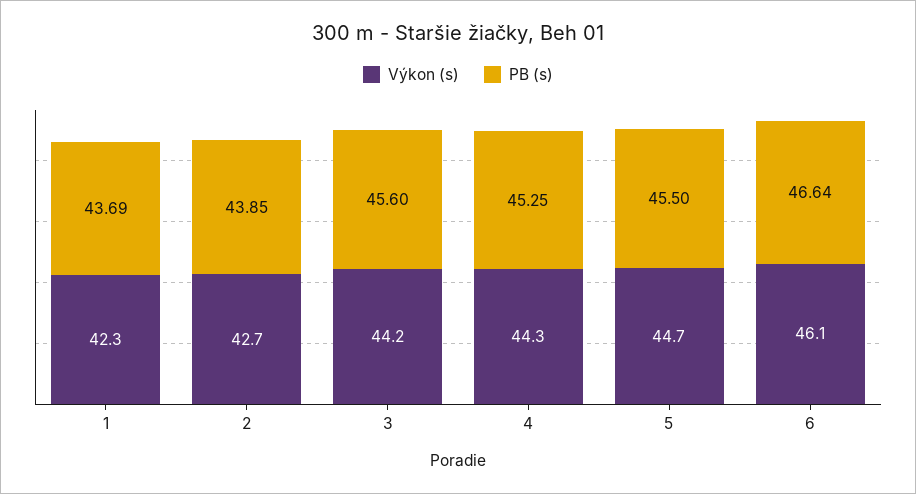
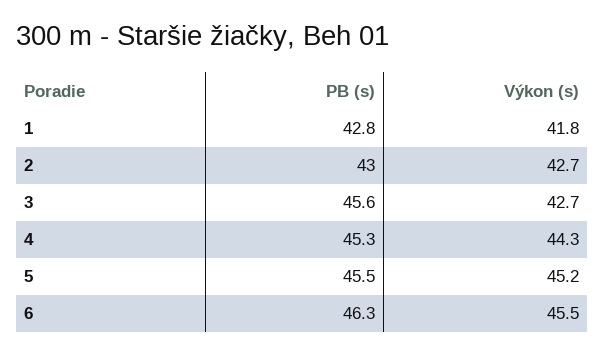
  {
    "Výkon (s)": {
-     "1": 42.3,
+     "1": 41.8,
      "2": 42.7,
-     "3": 44.2,
+     "3": 42.7,
      "4": 44.3,
-     "5": 44.7,
+     "5": 45.2,
-     "6": 46.1
+     "6": 45.5
    },
    "PB (s)": {
-     "1": 43.69,
+     "1": 42.8,
-     "2": 43.85,
+     "2": 43,
      "3": 45.6,
      "4": 45.25,
      "5": 45.5,
-     "6": 46.64
+     "6": 46.3
    }
  }

